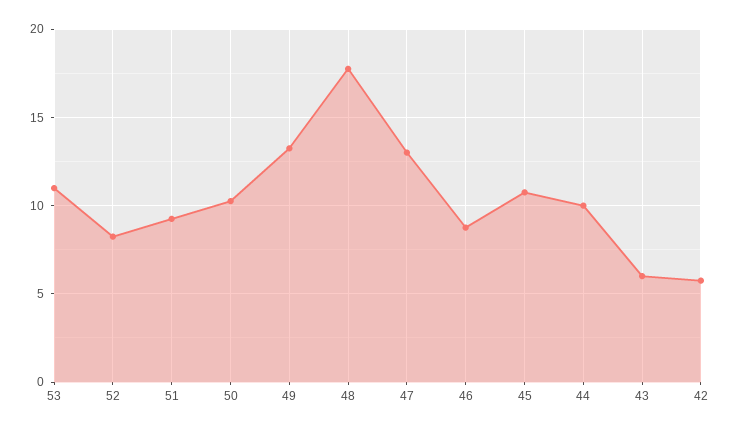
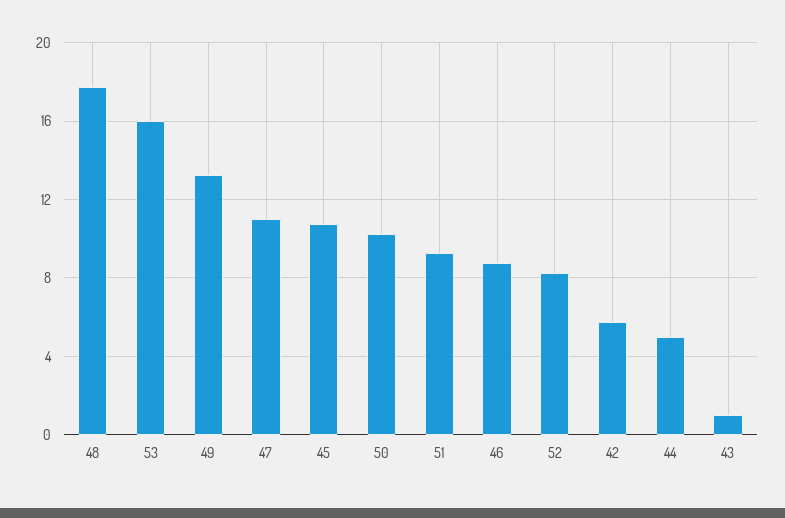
  {
-   "53": 11,
+   "53": 16,
    "52": 8.5,
    "51": 9.5,
    "50": 10.5,
    "49": 13.5,
    "48": 18,
-   "47": 13,
+   "47": 11,
    "46": 9,
    "45": 11,
-   "44": 10,
+   "44": 5,
-   "43": 6,
+   "43": 1,
    "42": 6
  }

